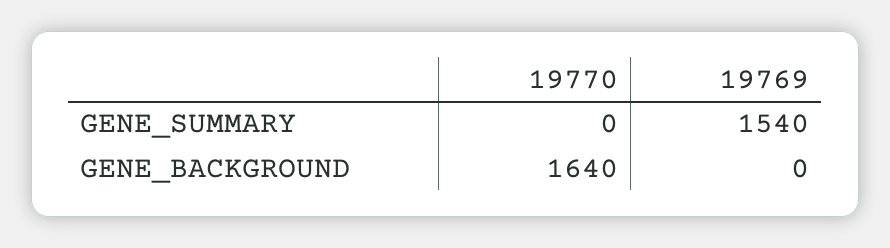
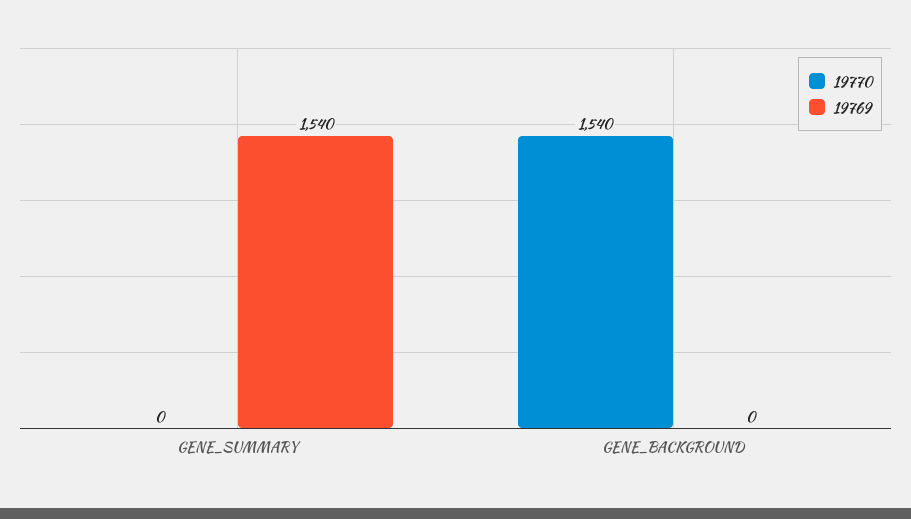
  {
    "19770": {
      "GENE_SUMMARY": 0,
-     "GENE_BACKGROUND": 1640
+     "GENE_BACKGROUND": 1540
    },
    "19769": {
      "GENE_SUMMARY": 1540,
      "GENE_BACKGROUND": 0
    }
  }

